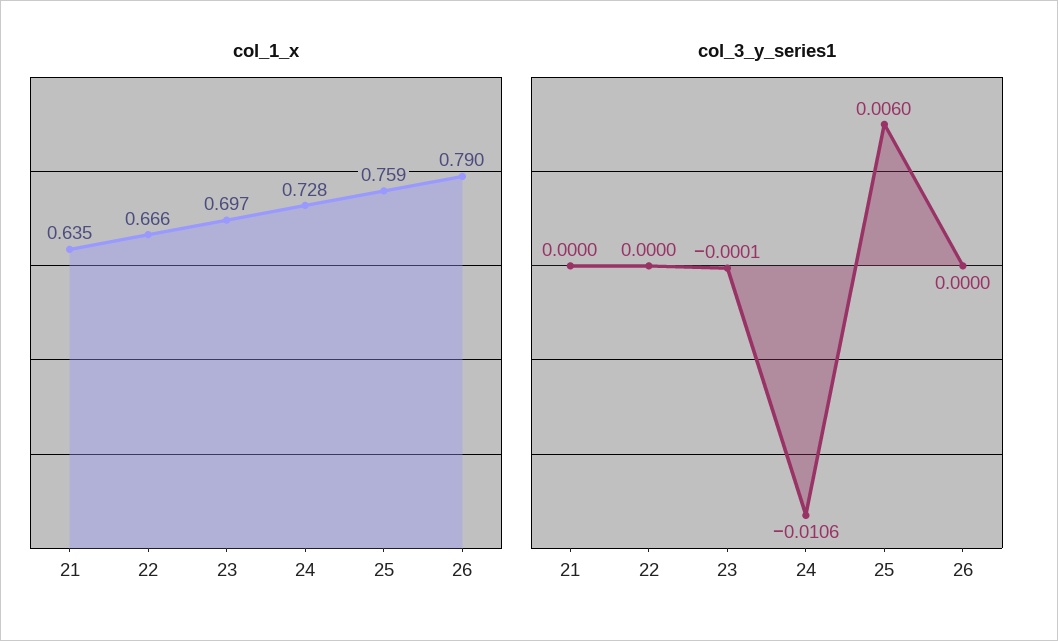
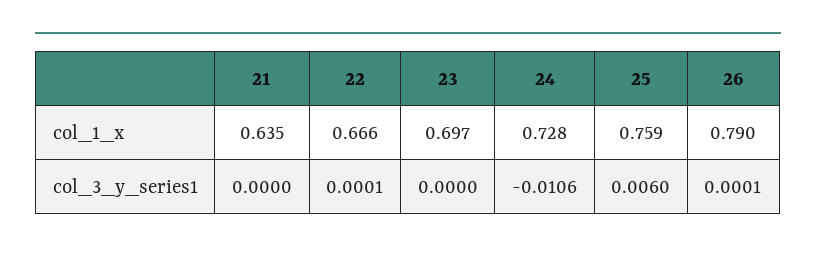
  {
    "col_1_x": {
      "21": 0.635,
      "22": 0.666,
      "23": 0.697,
      "24": 0.728,
      "25": 0.759,
      "26": 0.79
    },
    "col_3_y_series1": {
      "21": 0,
-     "22": 0,
+     "22": 0.0001,
-     "23": -0.0001,
+     "23": 0,
      "24": -0.0106,
      "25": 0.006,
-     "26": 0
+     "26": 0.0001
    }
  }

